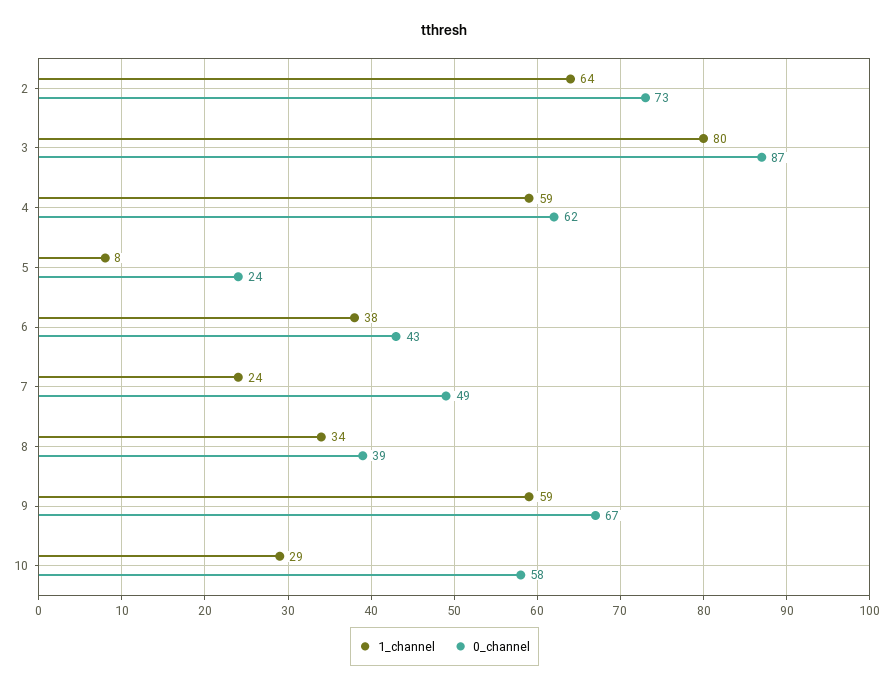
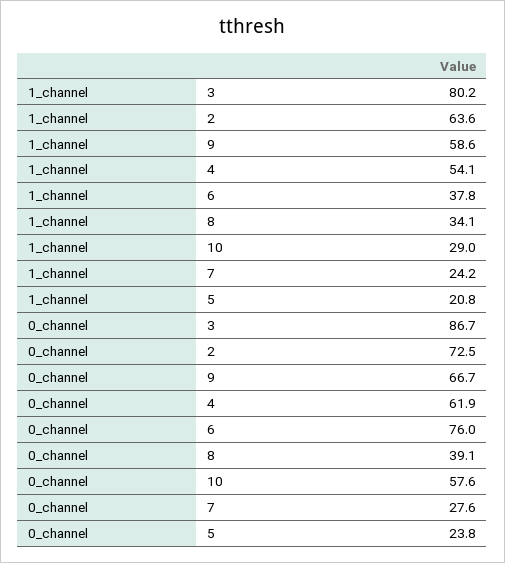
  {
    "1_channel": {
      "2": 63.6,
      "3": 80.2,
-     "4": 59,
+     "4": 54.1,
-     "5": 8,
+     "5": 20.8,
      "6": 37.8,
      "7": 24.2,
      "8": 34.1,
      "9": 58.6,
      "10": 29
    },
    "0_channel": {
      "2": 72.5,
      "3": 86.7,
      "4": 61.9,
      "5": 23.8,
-     "6": 43,
+     "6": 76,
-     "7": 49,
+     "7": 27.6,
      "8": 39.1,
      "9": 66.7,
      "10": 57.6
    }
  }

